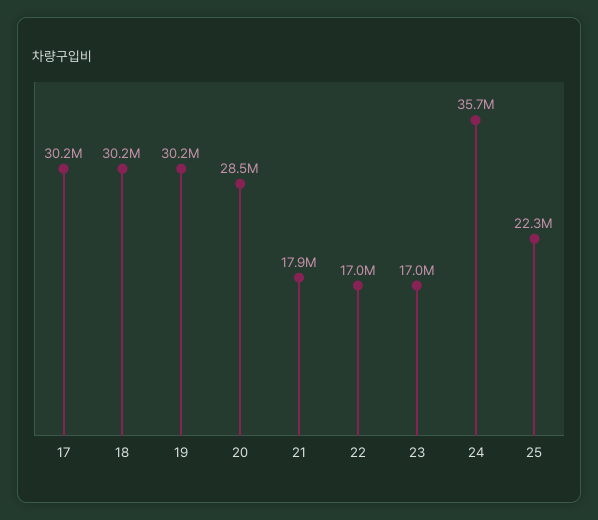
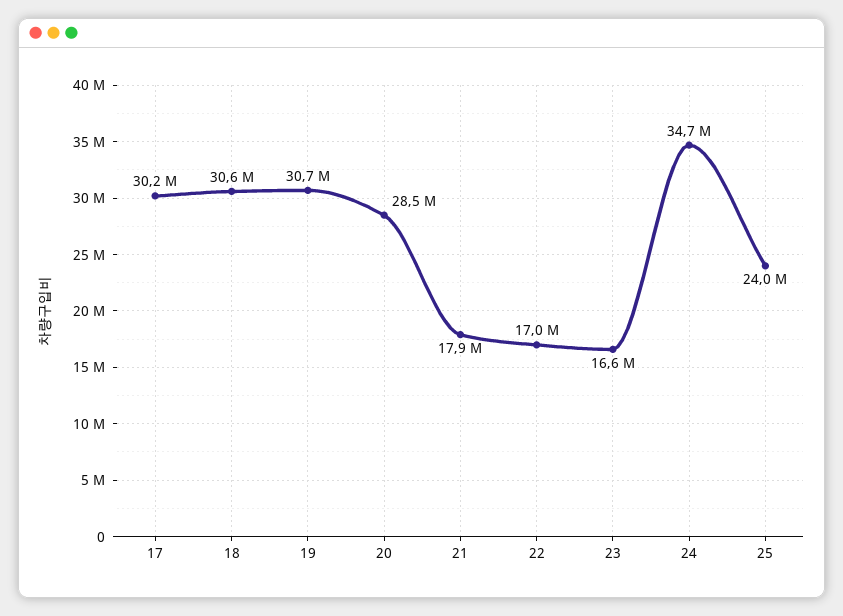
  {
    "17": 30200000,
-   "18": 30200000,
+   "18": 30600000,
-   "19": 30200000,
+   "19": 30700000,
    "20": 28500000,
    "21": 17900000,
    "22": 17000000,
-   "23": 17000000,
+   "23": 16600000,
-   "24": 35700000,
+   "24": 34700000,
-   "25": 22300000
+   "25": 24000000
  }

